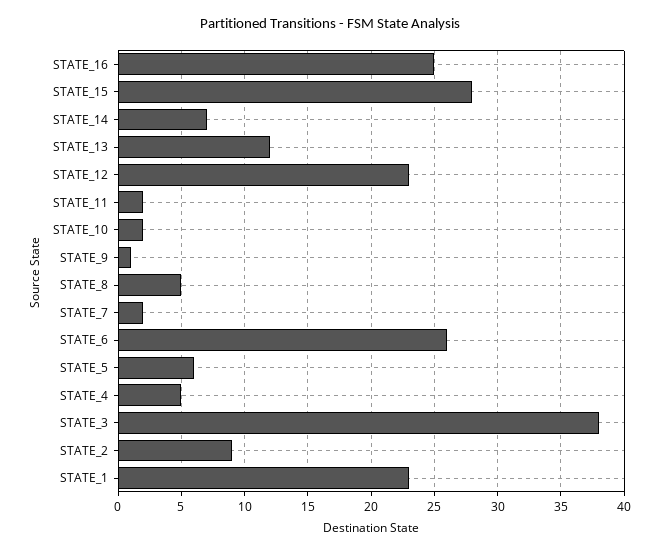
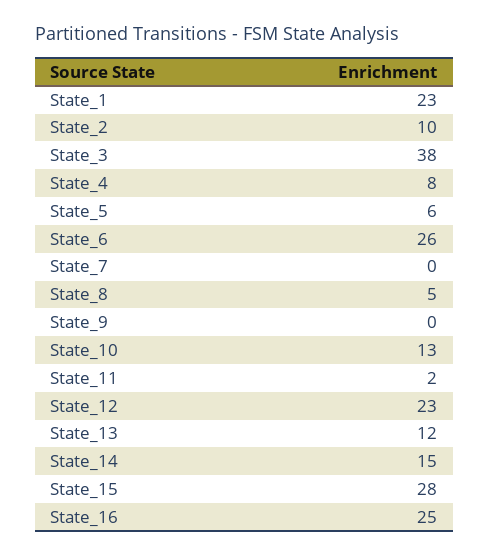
  {
    "STATE_16": 25,
    "STATE_15": 28,
-   "STATE_14": 7,
+   "STATE_14": 15,
    "STATE_13": 12,
    "STATE_12": 23,
    "STATE_11": 2,
-   "STATE_10": 2,
+   "STATE_10": 13,
-   "STATE_9": 1,
+   "STATE_9": 0,
    "STATE_8": 5,
-   "STATE_7": 2,
+   "STATE_7": 0,
    "STATE_6": 26,
    "STATE_5": 6,
-   "STATE_4": 5,
+   "STATE_4": 8,
    "STATE_3": 38,
-   "STATE_2": 9,
+   "STATE_2": 10,
    "STATE_1": 23
  }

